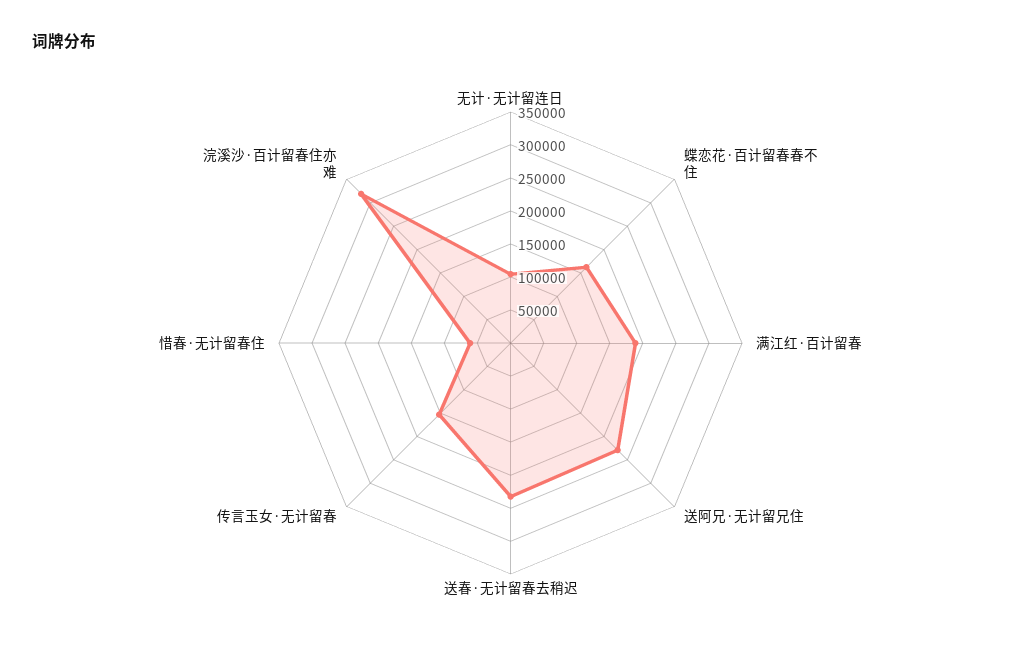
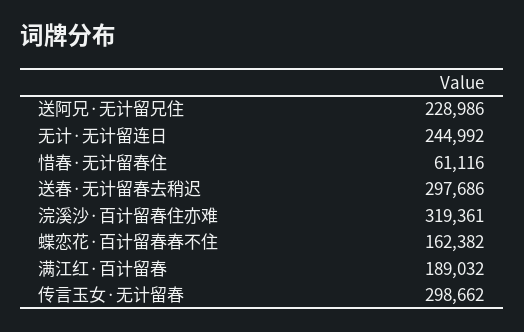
  {
-   "无计·无计留连日": 100000,
+   "无计·无计留连日": 244992,
    "蝶恋花·百计留春春不住": 162382,
    "满江红·百计留春": 189032,
    "送阿兄·无计留兄住": 228986,
-   "送春·无计留春去稍迟": 225000,
+   "送春·无计留春去稍迟": 297686,
-   "传言玉女·无计留春": 150000,
+   "传言玉女·无计留春": 298662,
    "惜春·无计留春住": 61116,
    "浣溪沙·百计留春住亦难": 319361
  }

